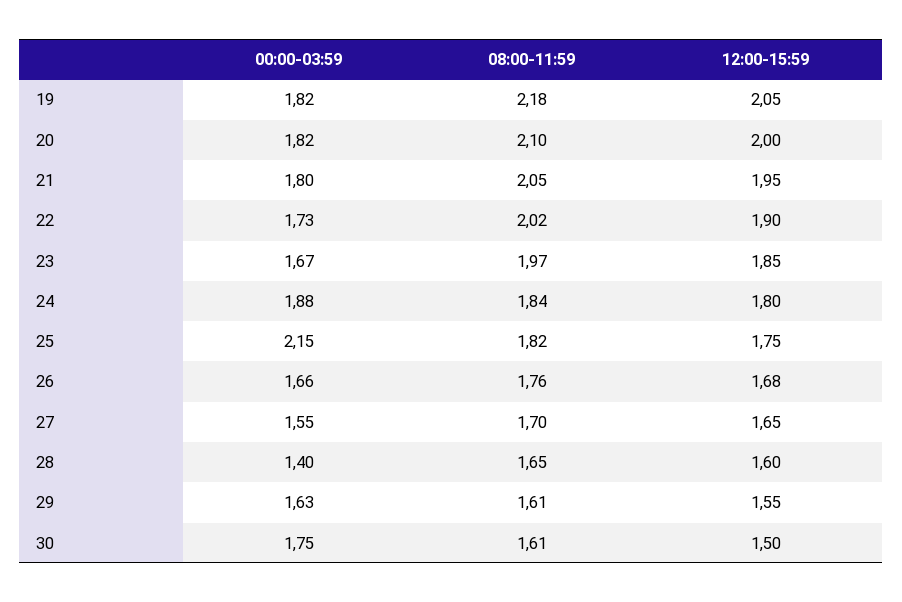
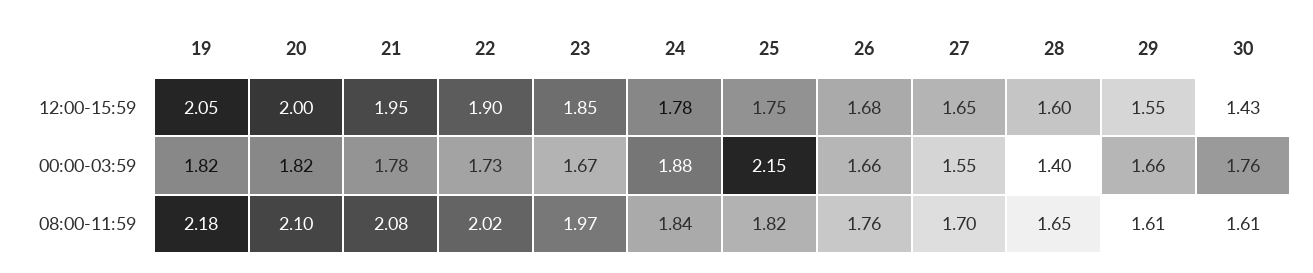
  {
    "00:00-03:59": {
      "19": 1.82,
      "20": 1.82,
-     "21": 1.8,
+     "21": 1.78,
      "22": 1.73,
      "23": 1.67,
      "24": 1.88,
      "25": 2.15,
      "26": 1.66,
      "27": 1.55,
      "28": 1.4,
-     "29": 1.63,
+     "29": 1.66,
-     "30": 1.75
+     "30": 1.76
    },
    "08:00-11:59": {
      "19": 2.18,
      "20": 2.1,
-     "21": 2.05,
+     "21": 2.08,
      "22": 2.02,
      "23": 1.97,
      "24": 1.84,
      "25": 1.82,
      "26": 1.76,
      "27": 1.7,
      "28": 1.65,
      "29": 1.61,
      "30": 1.61
    },
    "12:00-15:59": {
      "19": 2.05,
      "20": 2,
      "21": 1.95,
      "22": 1.9,
      "23": 1.85,
-     "24": 1.8,
+     "24": 1.78,
      "25": 1.75,
      "26": 1.68,
      "27": 1.65,
      "28": 1.6,
      "29": 1.55,
-     "30": 1.5
+     "30": 1.43
    }
  }

